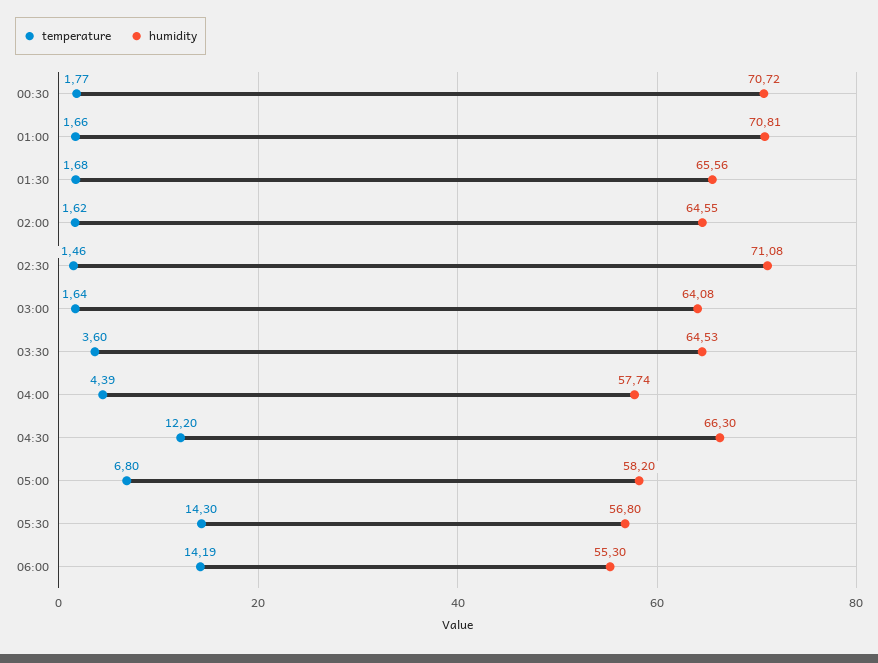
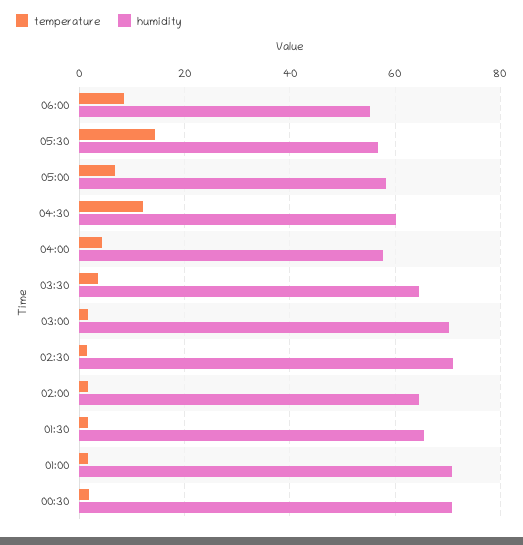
  {
    "temperature": {
      "00:30": 1.77,
      "01:00": 1.66,
      "01:30": 1.68,
      "02:00": 1.62,
      "02:30": 1.46,
      "03:00": 1.64,
      "03:30": 3.6,
      "04:00": 4.39,
      "04:30": 12.2,
      "05:00": 6.8,
      "05:30": 14.3,
-     "06:00": 14.19
+     "06:00": 8
    },
    "humidity": {
      "00:30": 70.72,
      "01:00": 70.81,
      "01:30": 65.56,
      "02:00": 64.55,
      "02:30": 71.08,
-     "03:00": 64.08,
+     "03:00": 70,
      "03:30": 64.53,
      "04:00": 57.74,
-     "04:30": 66.3,
+     "04:30": 60,
      "05:00": 58.2,
      "05:30": 56.8,
      "06:00": 55.3
    }
  }

